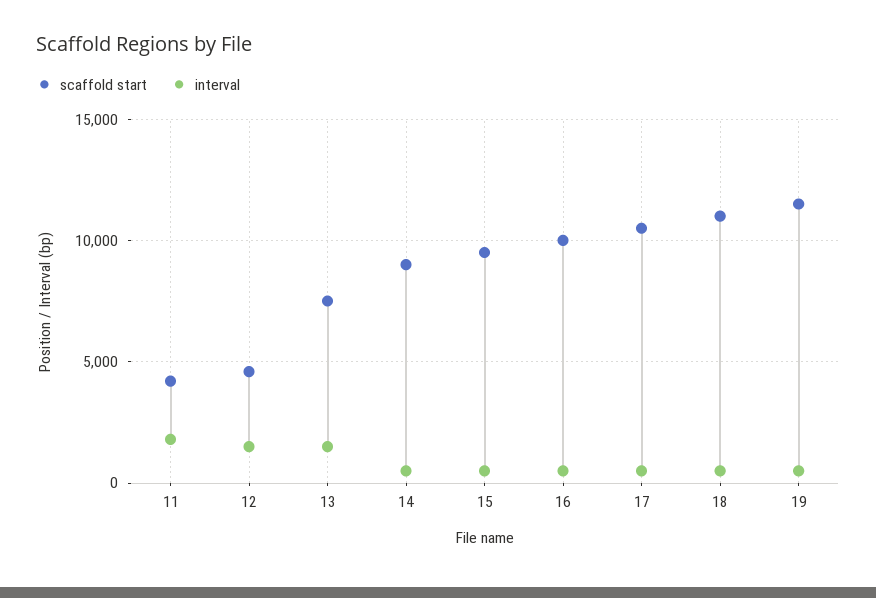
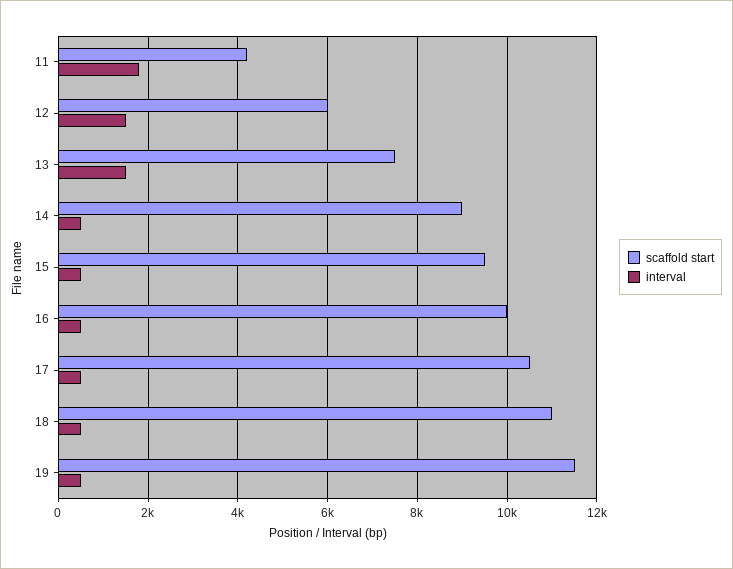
  {
    "scaffold start": {
      "11": 4200,
-     "12": 4500,
+     "12": 6000,
      "13": 7600,
      "14": 9000,
      "15": 9600,
      "16": 10000,
      "17": 10600,
      "18": 11000,
      "19": 11600
    },
    "interval": {
      "11": 1800,
      "12": 1600,
      "13": 1600,
      "14": 600,
      "15": 600,
      "16": 600,
      "17": 600,
      "18": 600,
      "19": 600
    }
  }

